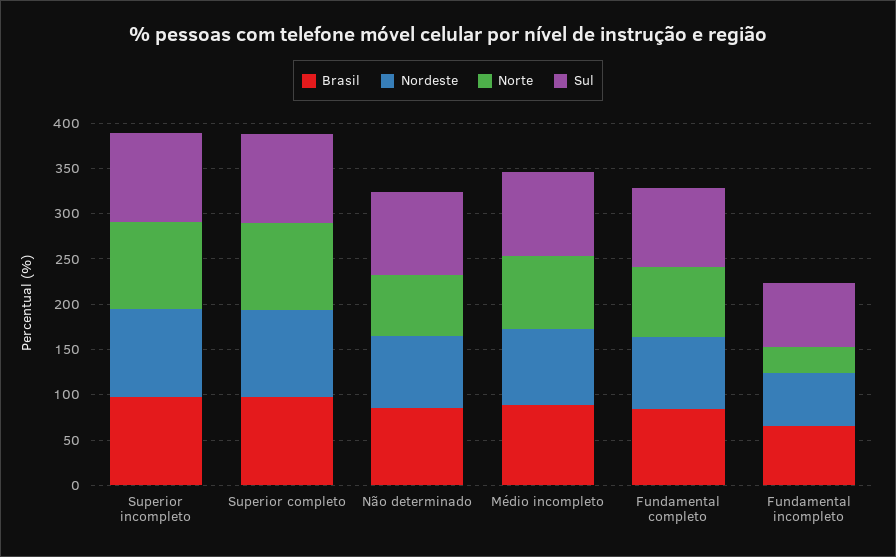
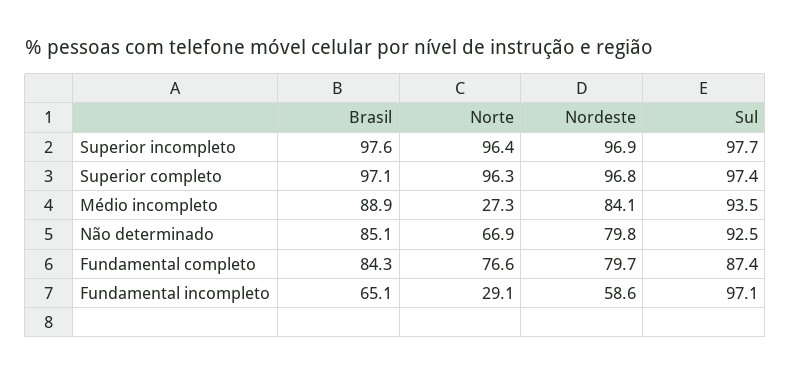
  {
    "Brasil": {
      "Superior incompleto": 97.6,
      "Superior completo": 97.1,
      "Não determinado": 85.1,
      "Médio incompleto": 88.9,
      "Fundamental completo": 84.3,
      "Fundamental incompleto": 65.1
    },
    "Nordeste": {
      "Superior incompleto": 96.9,
      "Superior completo": 96.8,
      "Não determinado": 79.8,
      "Médio incompleto": 84.1,
      "Fundamental completo": 79.7,
      "Fundamental incompleto": 58.6
    },
    "Norte": {
      "Superior incompleto": 96.4,
      "Superior completo": 96.3,
      "Não determinado": 66.9,
-     "Médio incompleto": 80,
+     "Médio incompleto": 27.3,
      "Fundamental completo": 76.6,
      "Fundamental incompleto": 29.1
    },
    "Sul": {
      "Superior incompleto": 97.7,
      "Superior completo": 97.4,
      "Não determinado": 92.5,
      "Médio incompleto": 93.5,
      "Fundamental completo": 87.4,
-     "Fundamental incompleto": 70
+     "Fundamental incompleto": 97.1
    }
  }

